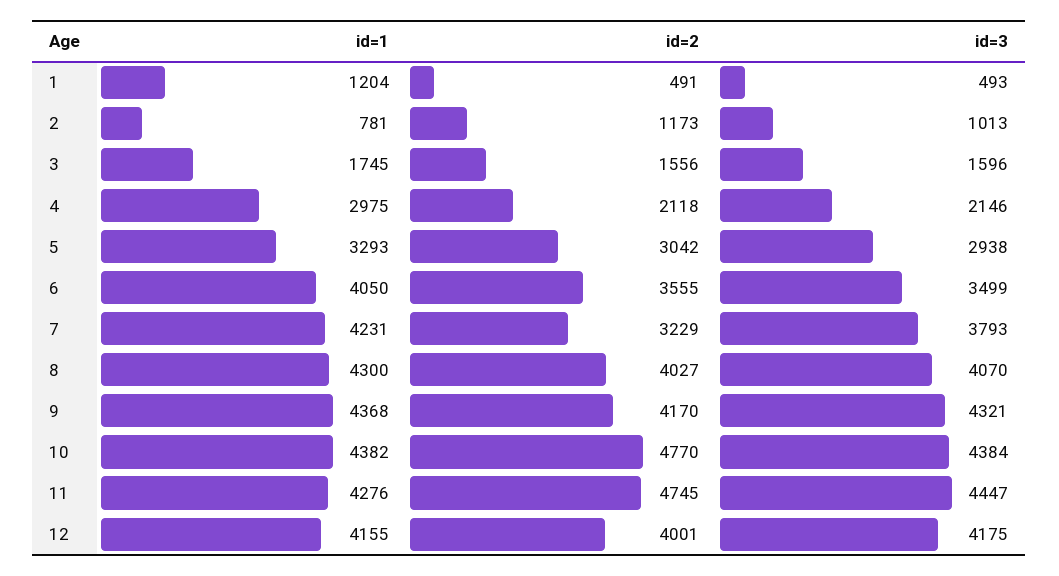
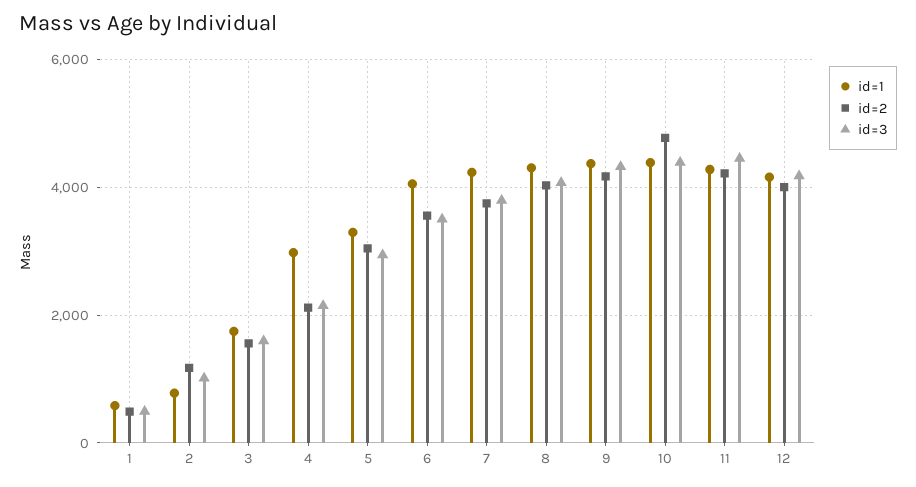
  {
    "id=1": {
-     "1": 1204,
+     "1": 600,
      "2": 781,
      "3": 1745,
      "4": 2975,
      "5": 3293,
      "6": 4050,
      "7": 4231,
      "8": 4300,
      "9": 4368,
      "10": 4382,
      "11": 4276,
      "12": 4155
    },
    "id=2": {
      "1": 491,
      "2": 1173,
      "3": 1556,
      "4": 2118,
      "5": 3042,
      "6": 3555,
-     "7": 3229,
+     "7": 3800,
      "8": 4027,
      "9": 4170,
      "10": 4770,
-     "11": 4745,
+     "11": 4200,
      "12": 4001
    },
    "id=3": {
      "1": 493,
      "2": 1013,
      "3": 1596,
      "4": 2146,
      "5": 2938,
      "6": 3499,
      "7": 3793,
      "8": 4070,
      "9": 4321,
      "10": 4384,
      "11": 4447,
      "12": 4175
    }
  }

